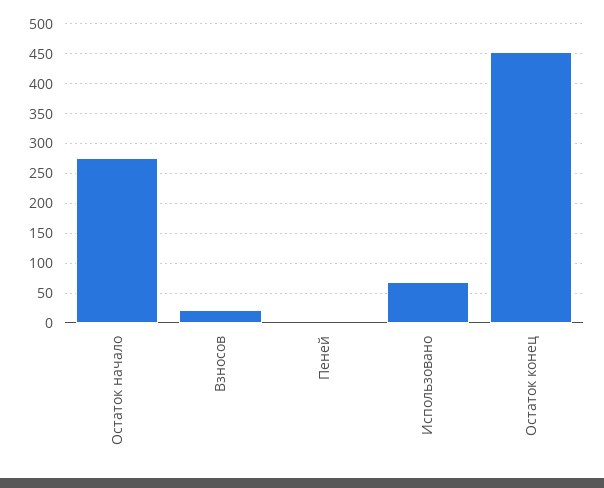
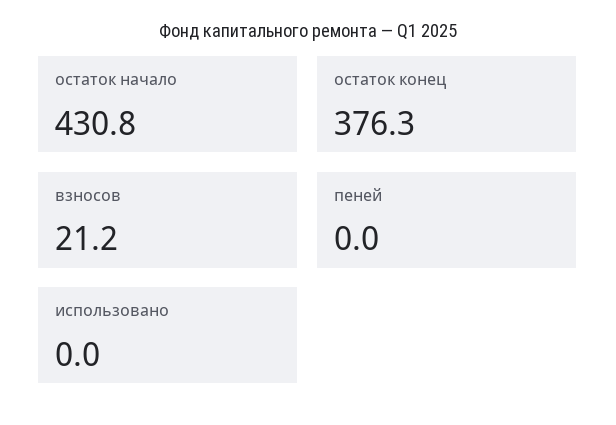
  {
-   "Остаток начало": 275,
+   "Остаток начало": 430.8,
    "Взносов": 21.2,
    "Пеней": 0,
-   "Использовано": 75,
+   "Использовано": 0,
-   "Остаток конец": 450
+   "Остаток конец": 376.3
  }

